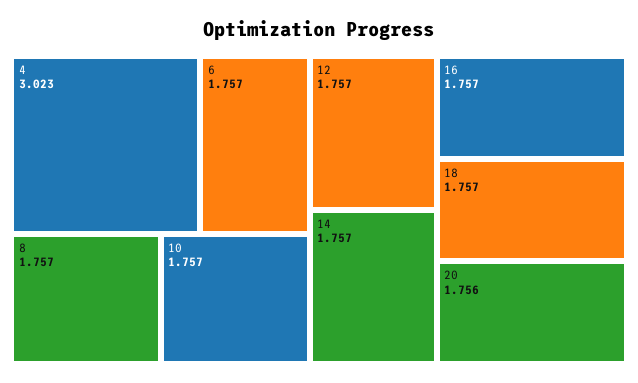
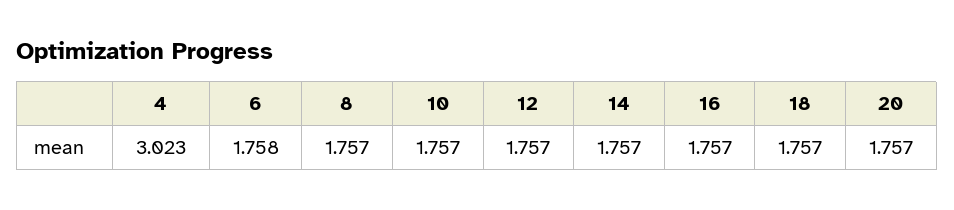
  {
    "4": 3.023,
-   "6": 1.757,
+   "6": 1.758,
    "8": 1.757,
    "10": 1.757,
    "12": 1.757,
    "14": 1.757,
    "16": 1.757,
    "18": 1.757,
-   "20": 1.756
+   "20": 1.757
  }

